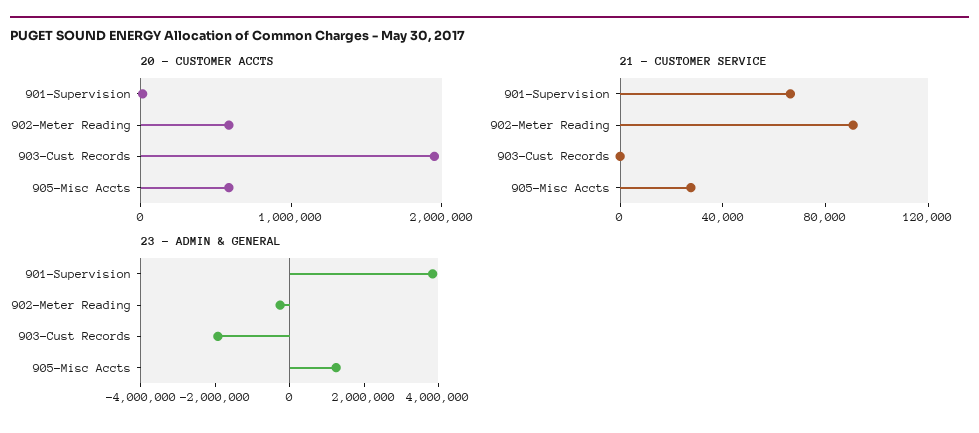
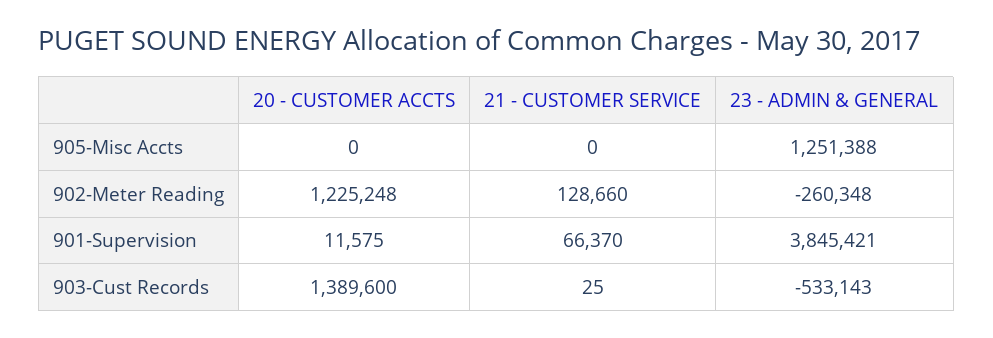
  {
    "20 - CUSTOMER ACCTS": {
      "901-Supervision": 11575,
-     "902-Meter Reading": 600000,
+     "902-Meter Reading": 1225248,
-     "903-Cust Records": 2000000,
+     "903-Cust Records": 1389600,
-     "905-Misc Accts": 600000
+     "905-Misc Accts": 0
    },
    "21 - CUSTOMER SERVICE": {
      "901-Supervision": 66370,
-     "902-Meter Reading": 90000,
+     "902-Meter Reading": 128660,
      "903-Cust Records": 25,
-     "905-Misc Accts": 30000
+     "905-Misc Accts": 0
    },
    "23 - ADMIN & GENERAL": {
      "901-Supervision": 3845421,
      "902-Meter Reading": -260348,
-     "903-Cust Records": -2000000,
+     "903-Cust Records": -533143,
      "905-Misc Accts": 1251388
    }
  }

